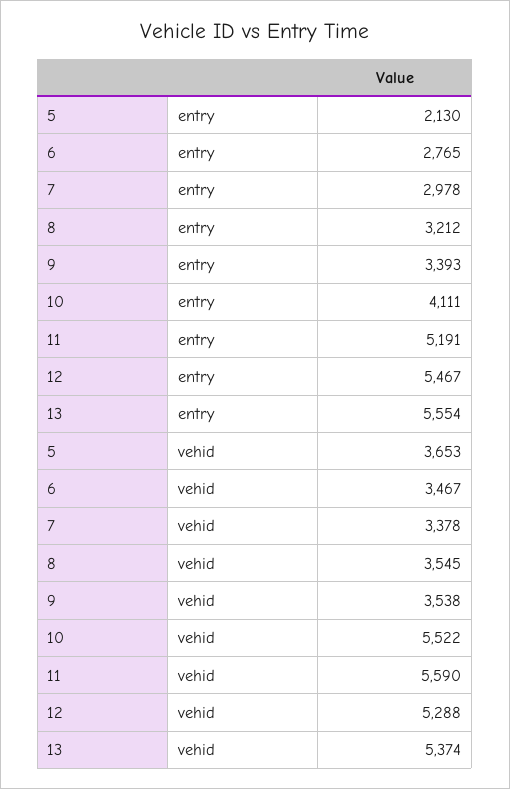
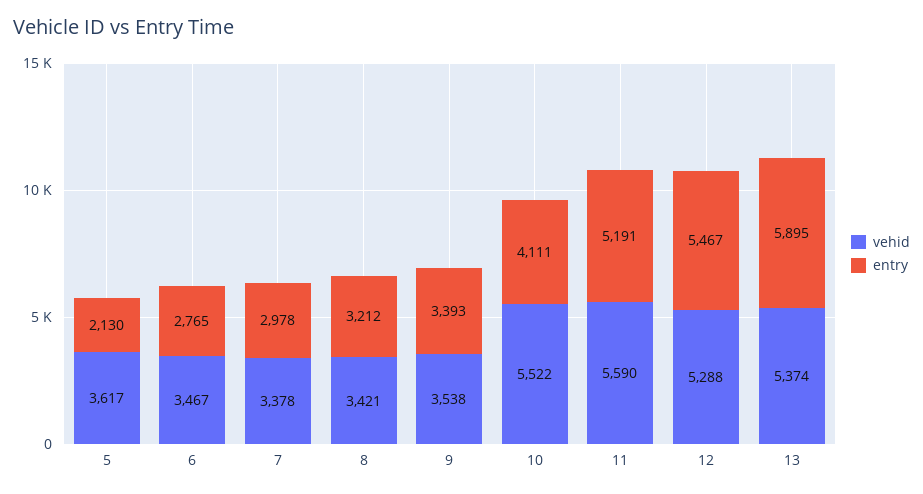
  {
    "entry": {
      "5": 2130,
      "6": 2765,
      "7": 2978,
      "8": 3212,
      "9": 3393,
      "10": 4111,
      "11": 5191,
      "12": 5467,
-     "13": 5554
+     "13": 5895
    },
    "vehid": {
-     "5": 3653,
+     "5": 3617,
      "6": 3467,
      "7": 3378,
-     "8": 3545,
+     "8": 3421,
      "9": 3538,
      "10": 5522,
      "11": 5590,
      "12": 5288,
      "13": 5374
    }
  }

